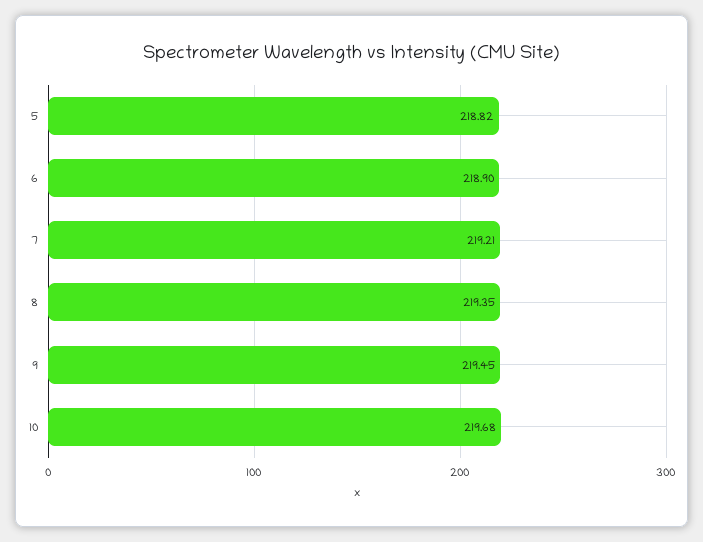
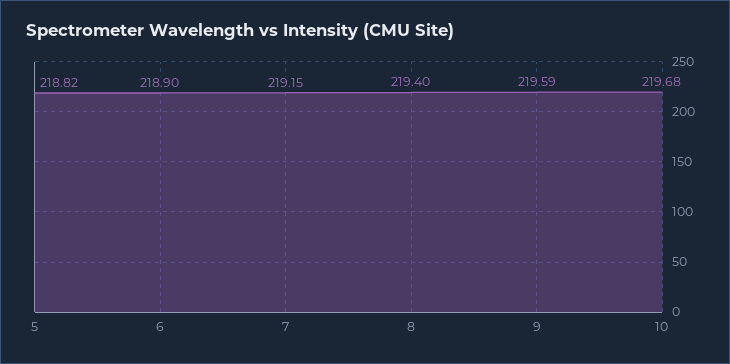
  {
    "5": 218.82,
    "6": 218.9,
-   "7": 219.21,
+   "7": 219.15,
-   "8": 219.35,
+   "8": 219.4,
-   "9": 219.45,
+   "9": 219.59,
    "10": 219.68
  }

